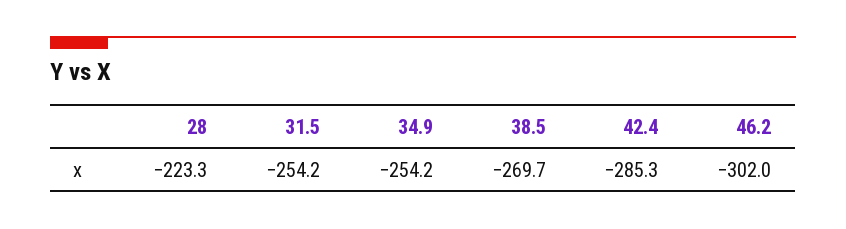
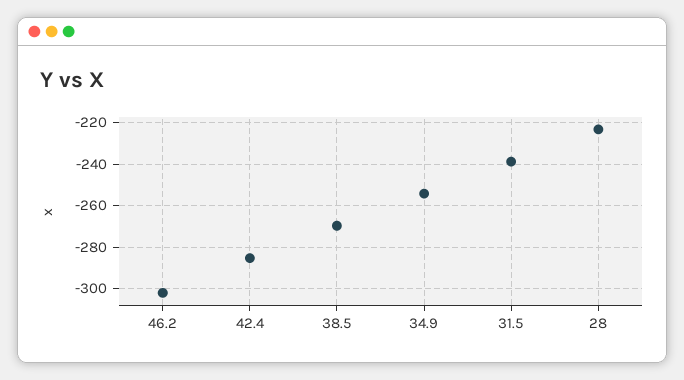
  {
    "28": -223.3,
-   "31.5": -254.2,
+   "31.5": -240,
    "34.9": -254.2,
    "38.5": -269.7,
    "42.4": -285.3,
    "46.2": -302
  }

